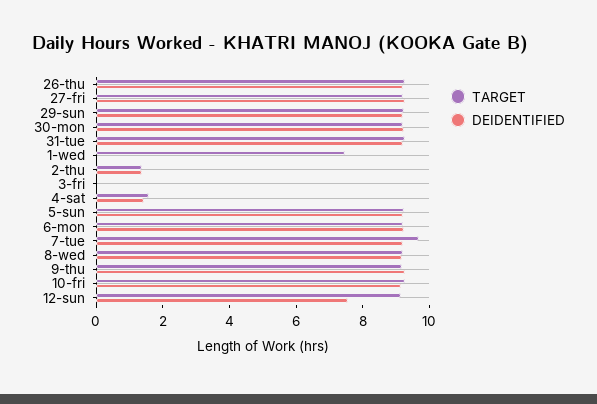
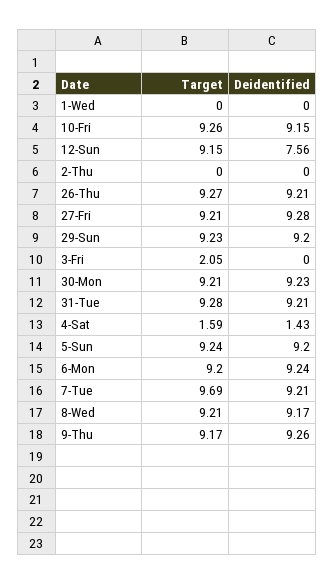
  {
    "TARGET": {
      "26-thu": 9.27,
      "27-fri": 9.21,
      "29-sun": 9.23,
      "30-mon": 9.21,
      "31-tue": 9.28,
-     "1-wed": 7.5,
+     "1-wed": 0,
-     "2-thu": 1.5,
+     "2-thu": 0,
-     "3-fri": 0,
+     "3-fri": 2.05,
      "4-sat": 1.59,
      "5-sun": 9.24,
      "6-mon": 9.2,
      "7-tue": 9.69,
      "8-wed": 9.21,
      "9-thu": 9.17,
      "10-fri": 9.26,
      "12-sun": 9.15
    },
    "DEIDENTIFIED": {
      "26-thu": 9.21,
      "27-fri": 9.28,
      "29-sun": 9.2,
      "30-mon": 9.23,
      "31-tue": 9.21,
      "1-wed": 0,
-     "2-thu": 1.5,
+     "2-thu": 0,
      "3-fri": 0,
      "4-sat": 1.43,
      "5-sun": 9.2,
      "6-mon": 9.24,
      "7-tue": 9.21,
      "8-wed": 9.17,
      "9-thu": 9.26,
      "10-fri": 9.15,
      "12-sun": 7.56
    }
  }

